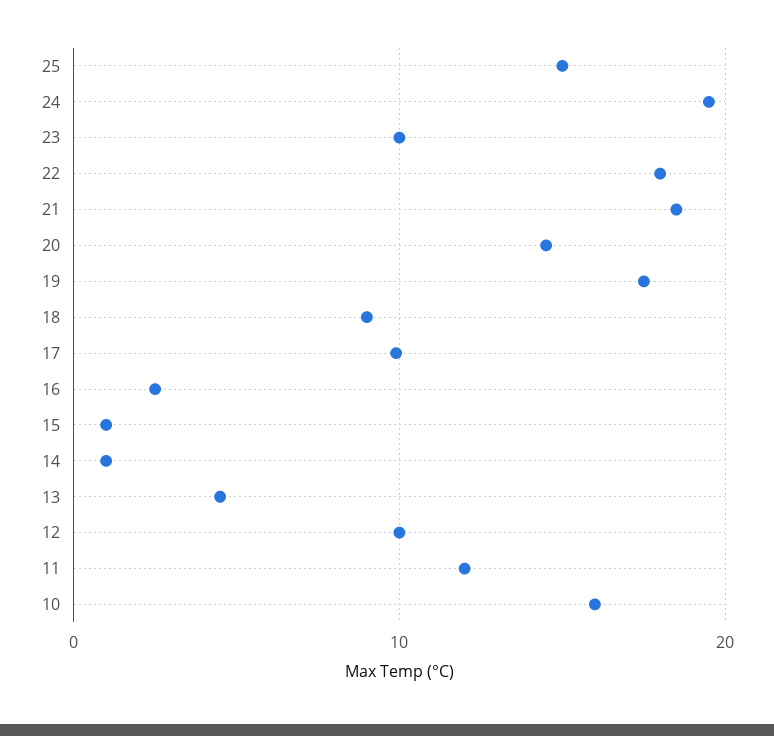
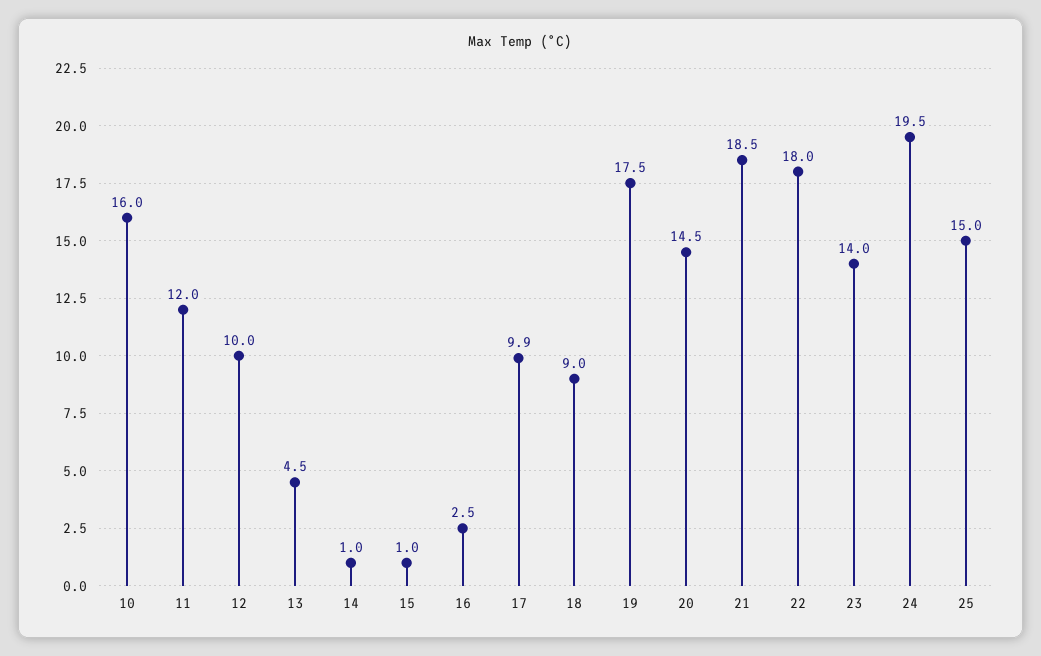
  {
    "25": 15,
    "24": 19.5,
-   "23": 10,
+   "23": 14,
    "22": 18,
    "21": 18.5,
    "20": 14.5,
    "19": 17.5,
    "18": 9,
    "17": 9.9,
    "16": 2.5,
    "15": 1,
    "14": 1,
    "13": 4.5,
    "12": 10,
    "11": 12,
    "10": 16
  }

